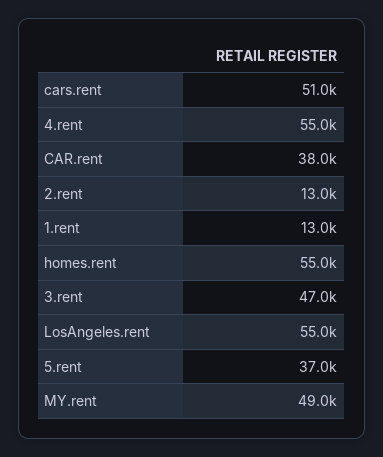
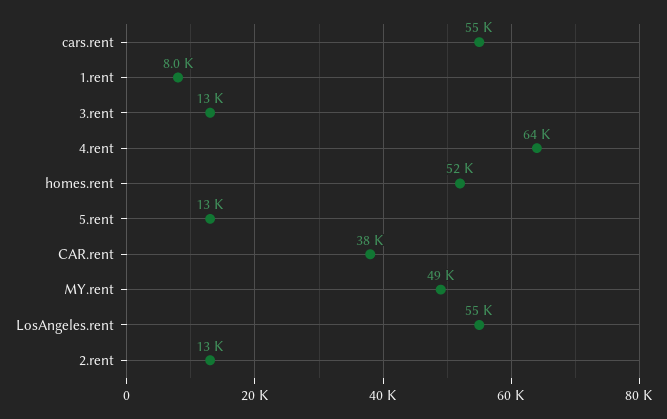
  {
-   "cars.rent": 51000,
+   "cars.rent": 55000,
-   "4.rent": 55000,
+   "4.rent": 64000,
    "CAR.rent": 38000,
    "2.rent": 13000,
-   "1.rent": 13000,
+   "1.rent": 8000,
-   "homes.rent": 55000,
+   "homes.rent": 52000,
-   "3.rent": 47000,
+   "3.rent": 13000,
    "LosAngeles.rent": 55000,
-   "5.rent": 37000,
+   "5.rent": 13000,
    "MY.rent": 49000
  }

